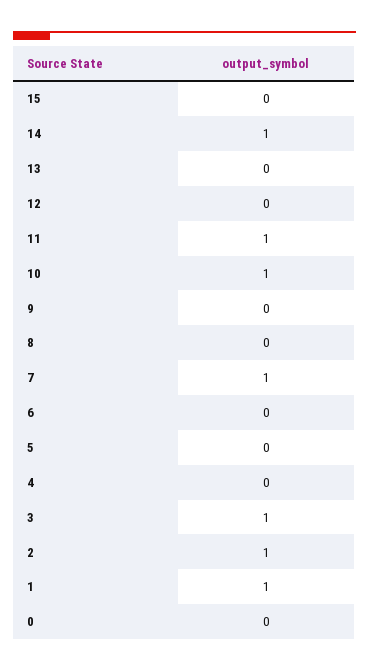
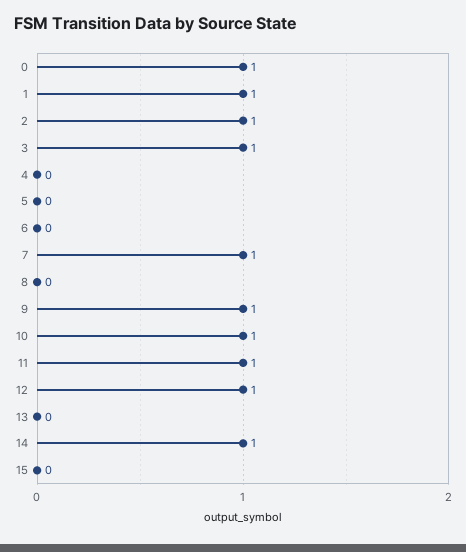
  {
    "15": 0,
    "14": 1,
    "13": 0,
-   "12": 0,
+   "12": 1,
    "11": 1,
    "10": 1,
-   "9": 0,
+   "9": 1,
    "8": 0,
    "7": 1,
    "6": 0,
    "5": 0,
    "4": 0,
    "3": 1,
    "2": 1,
    "1": 1,
-   "0": 0
+   "0": 1
  }

